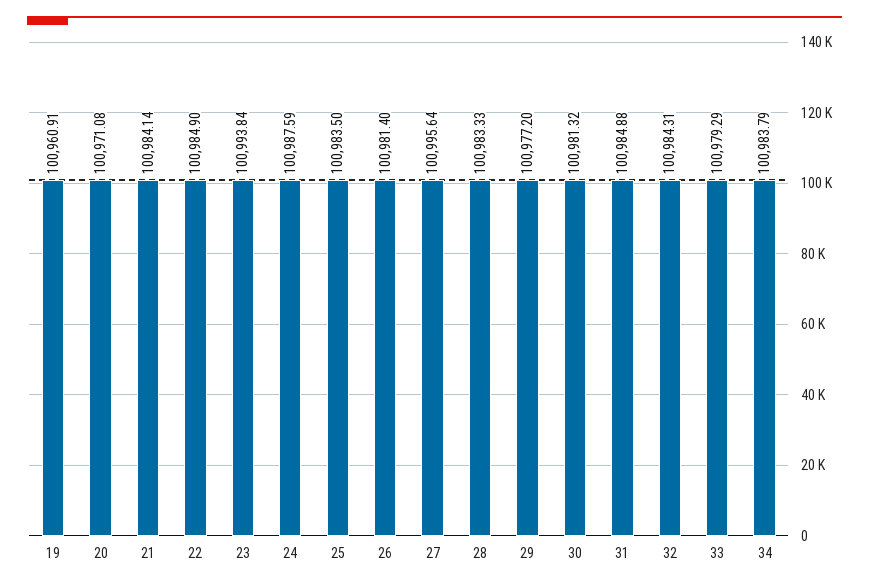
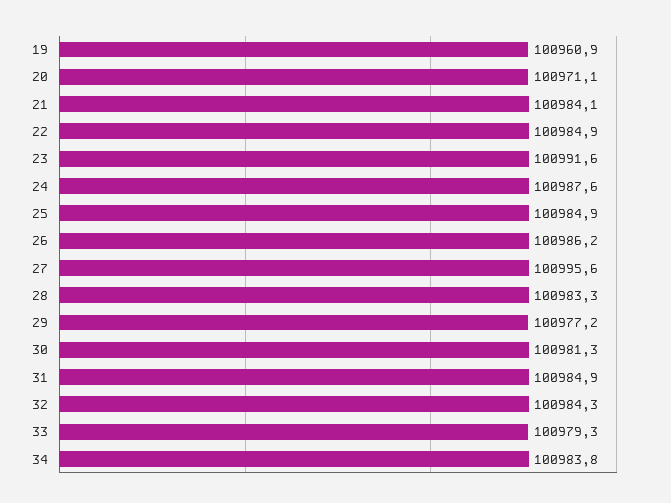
  {
    "19": 100960.91,
    "20": 100971.08,
    "21": 100984.14,
    "22": 100984.9,
-   "23": 100993.84,
+   "23": 100991.6,
    "24": 100987.59,
-   "25": 100983.5,
+   "25": 100984.9,
-   "26": 100981.4,
+   "26": 100986.2,
    "27": 100995.64,
    "28": 100983.33,
    "29": 100977.2,
    "30": 100981.32,
    "31": 100984.88,
    "32": 100984.31,
    "33": 100979.29,
    "34": 100983.79
  }

